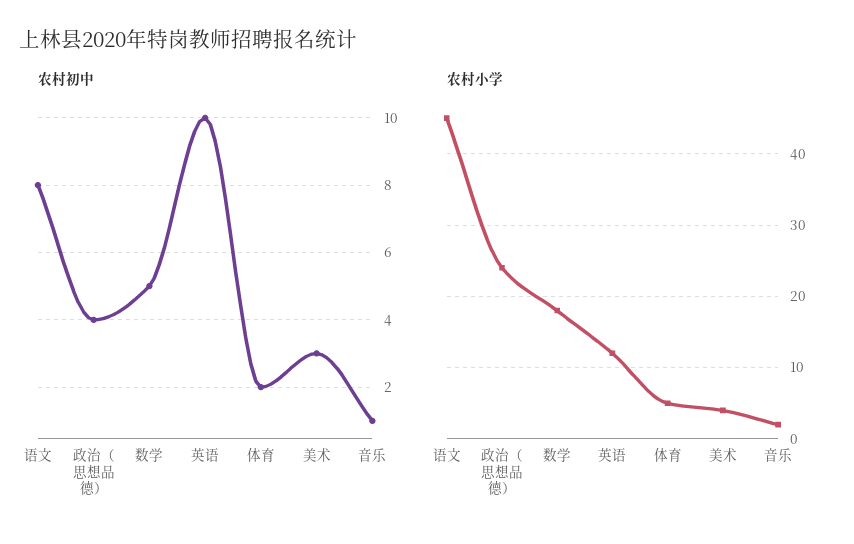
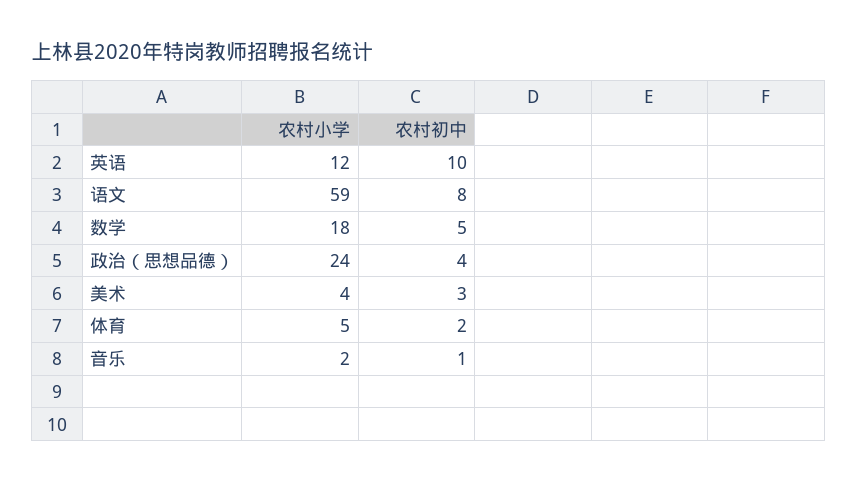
  {
    "农村初中": {
      "语文": 8,
      "政治（思想品德）": 4,
      "数学": 5,
      "英语": 10,
      "体育": 2,
      "美术": 3,
      "音乐": 1
    },
    "农村小学": {
-     "语文": 45,
+     "语文": 59,
      "政治（思想品德）": 24,
      "数学": 18,
      "英语": 12,
      "体育": 5,
      "美术": 4,
      "音乐": 2
    }
  }

